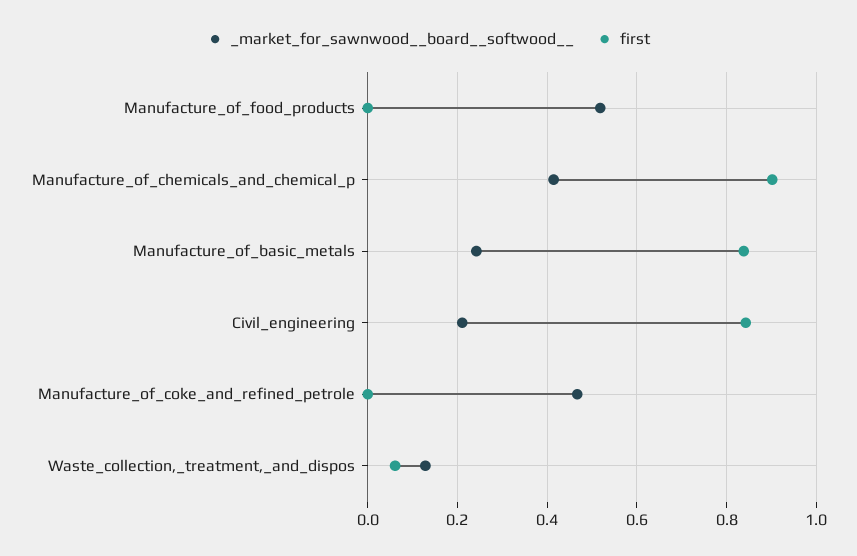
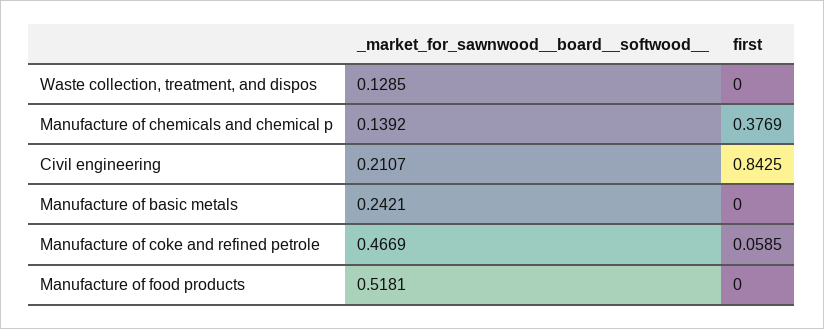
  {
    "_market_for_sawnwood__board__softwood__": {
      "Manufacture_of_food_products": 0.5181,
-     "Manufacture_of_chemicals_and_chemical_p": 0.42,
+     "Manufacture_of_chemicals_and_chemical_p": 0.1392,
      "Manufacture_of_basic_metals": 0.2421,
      "Civil_engineering": 0.2107,
      "Manufacture_of_coke_and_refined_petrole": 0.4669,
      "Waste_collection,_treatment,_and_dispos": 0.1285
    },
    "first": {
      "Manufacture_of_food_products": 0,
-     "Manufacture_of_chemicals_and_chemical_p": 0.9,
+     "Manufacture_of_chemicals_and_chemical_p": 0.3769,
-     "Manufacture_of_basic_metals": 0.84,
+     "Manufacture_of_basic_metals": 0,
      "Civil_engineering": 0.8425,
-     "Manufacture_of_coke_and_refined_petrole": 0,
+     "Manufacture_of_coke_and_refined_petrole": 0.0585,
-     "Waste_collection,_treatment,_and_dispos": 0.06
+     "Waste_collection,_treatment,_and_dispos": 0
    }
  }

